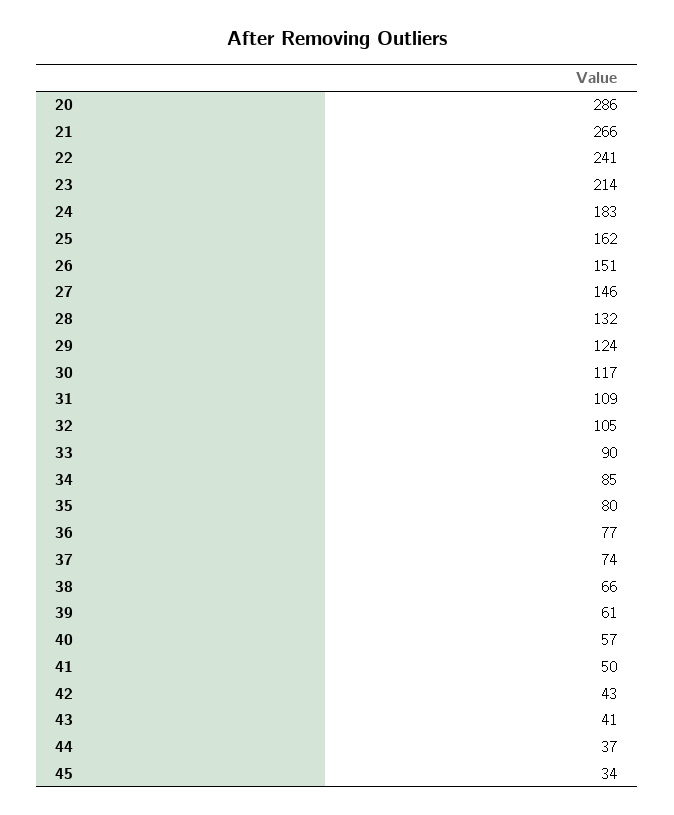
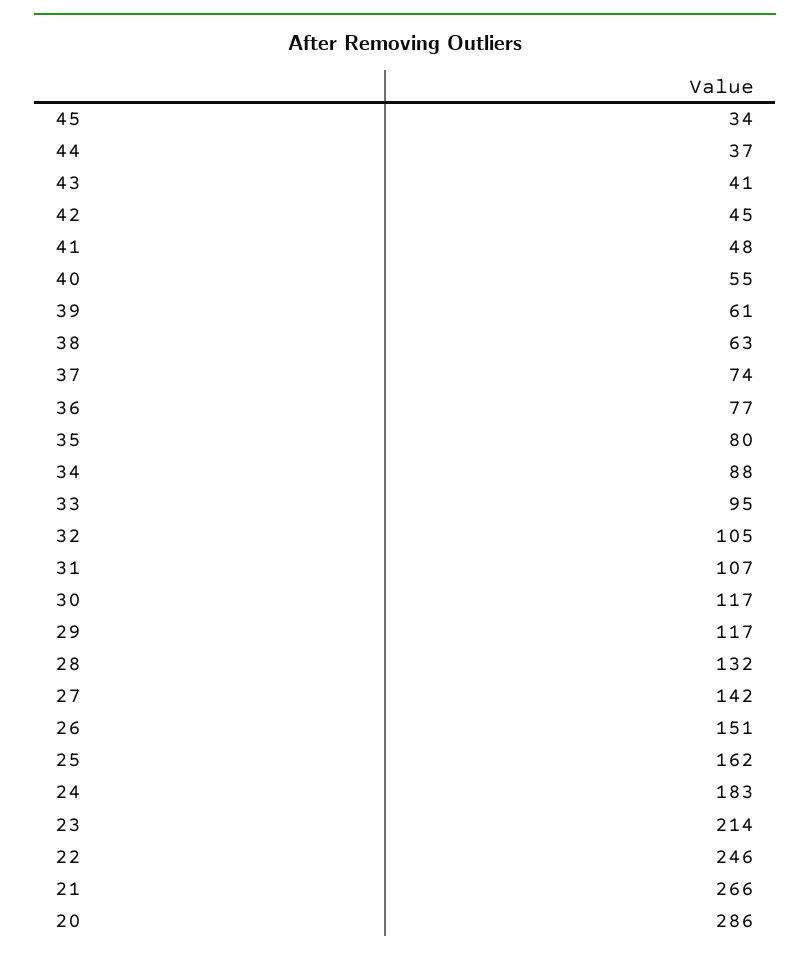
  {
    "20": 286,
    "21": 266,
-   "22": 241,
+   "22": 246,
    "23": 214,
    "24": 183,
    "25": 162,
    "26": 151,
-   "27": 146,
+   "27": 142,
    "28": 132,
-   "29": 124,
+   "29": 117,
    "30": 117,
-   "31": 109,
+   "31": 107,
    "32": 105,
-   "33": 90,
+   "33": 95,
-   "34": 85,
+   "34": 88,
    "35": 80,
    "36": 77,
    "37": 74,
-   "38": 66,
+   "38": 63,
    "39": 61,
-   "40": 57,
+   "40": 55,
-   "41": 50,
+   "41": 48,
-   "42": 43,
+   "42": 45,
    "43": 41,
    "44": 37,
    "45": 34
  }

